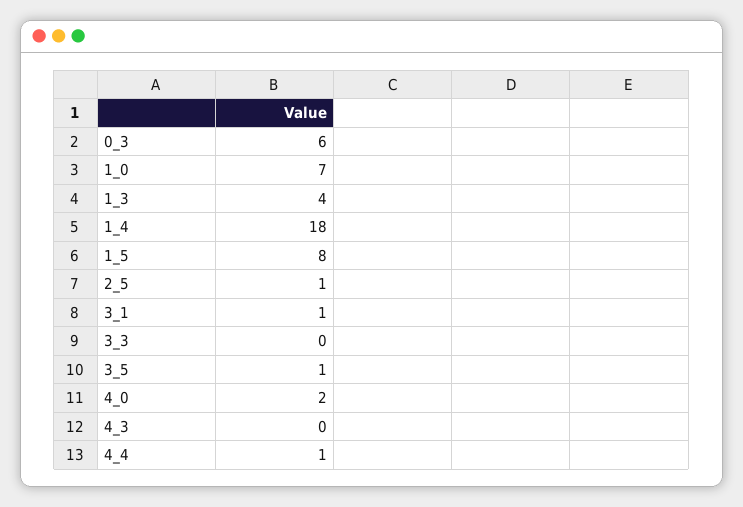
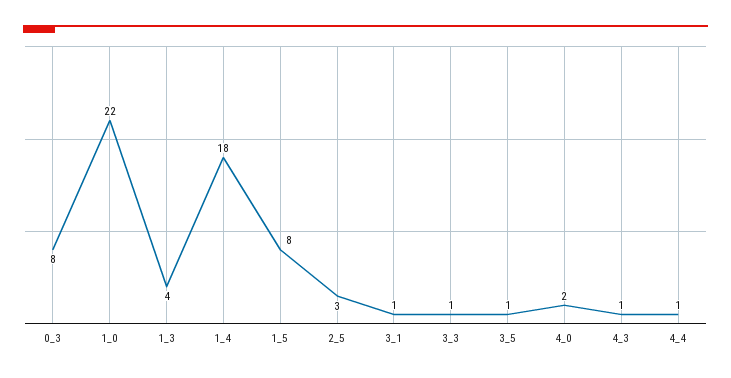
  {
-   "0_3": 6,
+   "0_3": 8,
-   "1_0": 7,
+   "1_0": 22,
    "1_3": 4,
    "1_4": 18,
    "1_5": 8,
-   "2_5": 1,
+   "2_5": 3,
    "3_1": 1,
-   "3_3": 0,
+   "3_3": 1,
    "3_5": 1,
    "4_0": 2,
-   "4_3": 0,
+   "4_3": 1,
    "4_4": 1
  }

